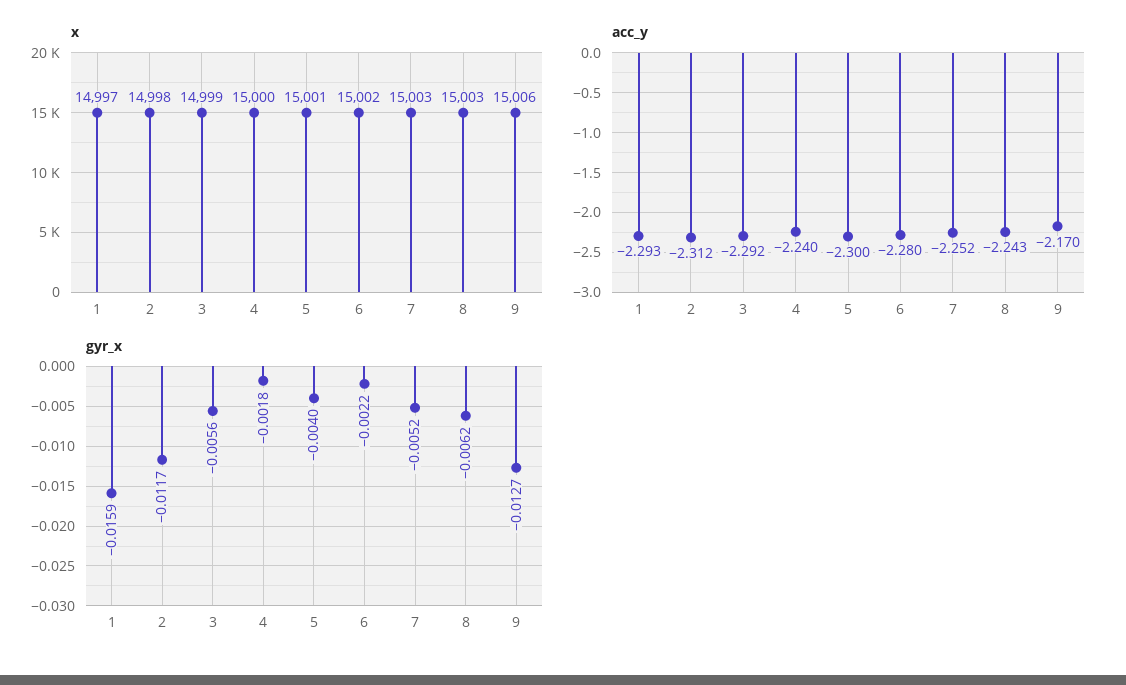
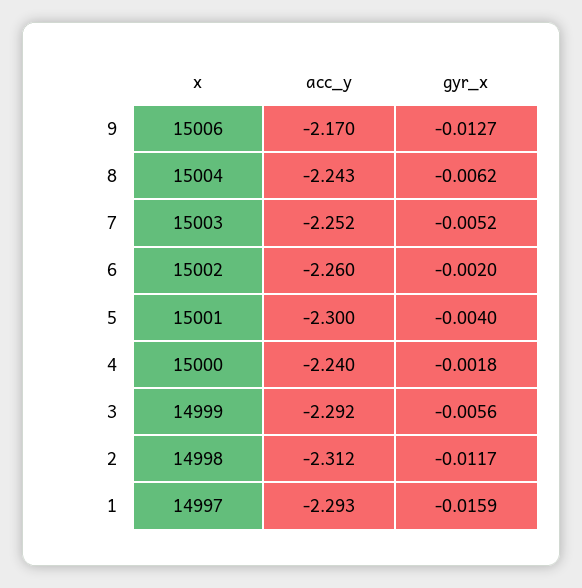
  {
    "x": {
      "1": 14997,
      "2": 14998,
      "3": 14999,
      "4": 15000,
      "5": 15001,
      "6": 15002,
      "7": 15003,
-     "8": 15003,
+     "8": 15004,
      "9": 15006
    },
    "acc_y": {
      "1": -2.293,
      "2": -2.312,
      "3": -2.292,
      "4": -2.24,
      "5": -2.3,
-     "6": -2.28,
+     "6": -2.26,
      "7": -2.252,
      "8": -2.243,
      "9": -2.17
    },
    "gyr_x": {
      "1": -0.0159,
      "2": -0.0117,
      "3": -0.0056,
      "4": -0.0018,
      "5": -0.004,
-     "6": -0.0022,
+     "6": -0.002,
      "7": -0.0052,
      "8": -0.0062,
      "9": -0.0127
    }
  }

